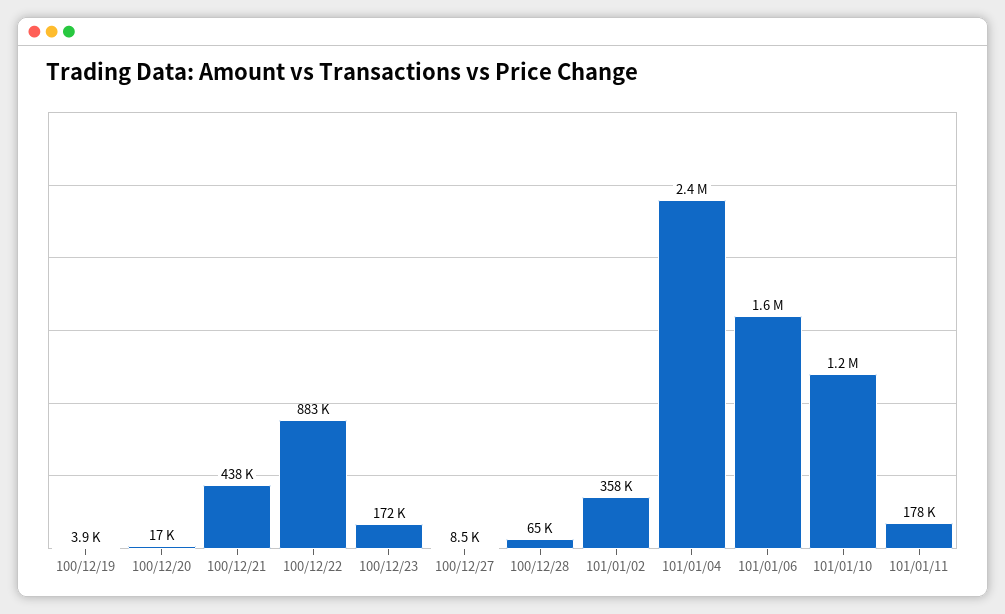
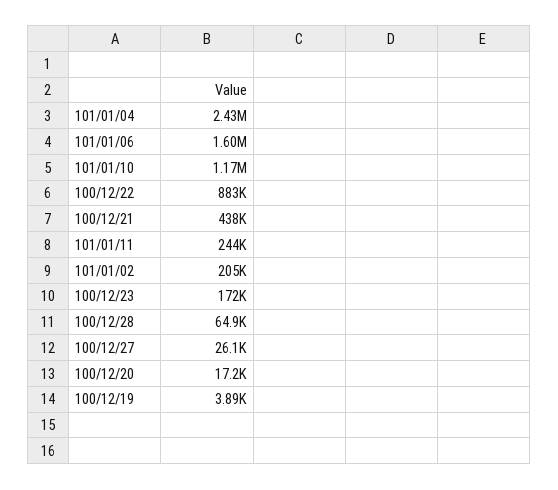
  {
    "100/12/19": 3890,
    "100/12/20": 17200,
    "100/12/21": 438000,
    "100/12/22": 883000,
    "100/12/23": 172000,
-   "100/12/27": 8500,
+   "100/12/27": 26100,
    "100/12/28": 64900,
-   "101/01/02": 358000,
+   "101/01/02": 205000,
    "101/01/04": 2430000,
    "101/01/06": 1600000,
    "101/01/10": 1170000,
-   "101/01/11": 178000
+   "101/01/11": 244000
  }

